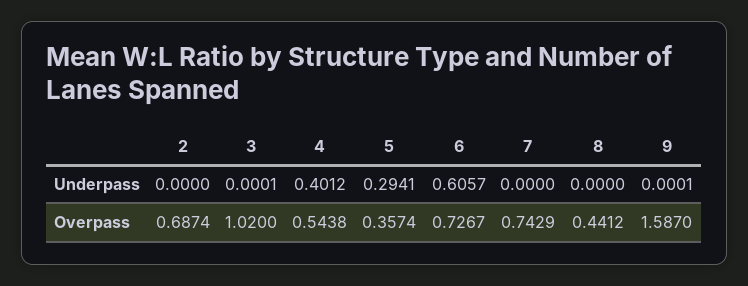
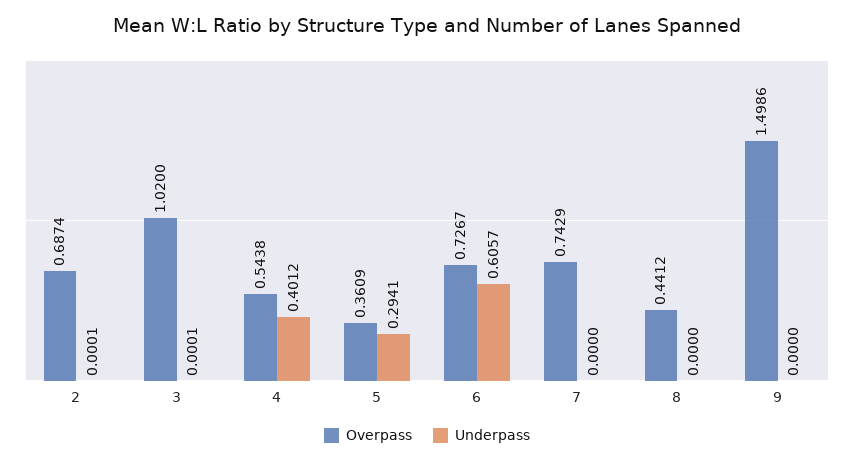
  {
    "Underpass": {
-     "2": 0,
+     "2": 0.0001,
      "3": 0.0001,
      "4": 0.4012,
      "5": 0.2941,
      "6": 0.6057,
      "7": 0,
      "8": 0,
-     "9": 0.0001
+     "9": 0
    },
    "Overpass": {
      "2": 0.6874,
      "3": 1.02,
      "4": 0.5438,
-     "5": 0.3574,
+     "5": 0.3609,
      "6": 0.7267,
      "7": 0.7429,
      "8": 0.4412,
-     "9": 1.587
+     "9": 1.4986
    }
  }

